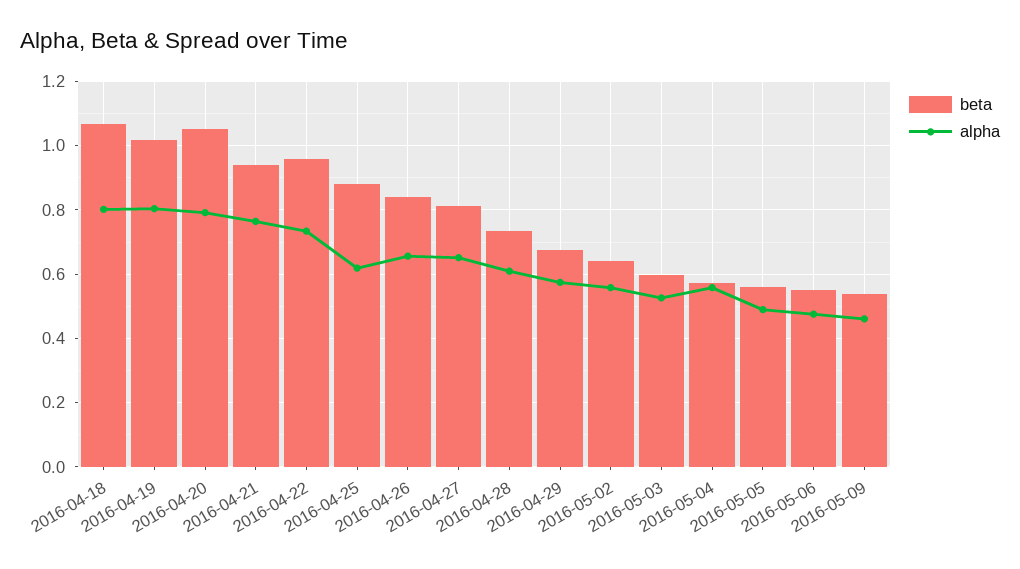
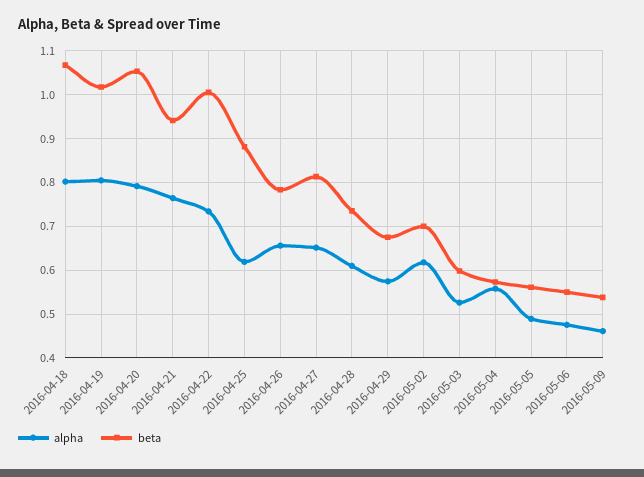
  {
    "beta": {
      "2016-04-18": 1.06,
      "2016-04-19": 1.02,
      "2016-04-20": 1.06,
      "2016-04-21": 0.94,
-     "2016-04-22": 0.96,
+     "2016-04-22": 1,
      "2016-04-25": 0.88,
-     "2016-04-26": 0.84,
+     "2016-04-26": 0.78,
      "2016-04-27": 0.82,
      "2016-04-28": 0.74,
      "2016-04-29": 0.68,
-     "2016-05-02": 0.64,
+     "2016-05-02": 0.7,
      "2016-05-03": 0.6,
      "2016-05-04": 0.58,
      "2016-05-05": 0.56,
      "2016-05-06": 0.56,
      "2016-05-09": 0.54
    },
    "alpha": {
      "2016-04-18": 0.8,
      "2016-04-19": 0.8,
      "2016-04-20": 0.8,
      "2016-04-21": 0.76,
      "2016-04-22": 0.74,
      "2016-04-25": 0.62,
      "2016-04-26": 0.66,
      "2016-04-27": 0.66,
      "2016-04-28": 0.6,
      "2016-04-29": 0.58,
-     "2016-05-02": 0.56,
+     "2016-05-02": 0.62,
      "2016-05-03": 0.52,
      "2016-05-04": 0.56,
      "2016-05-05": 0.48,
      "2016-05-06": 0.48,
      "2016-05-09": 0.46
    }
  }

